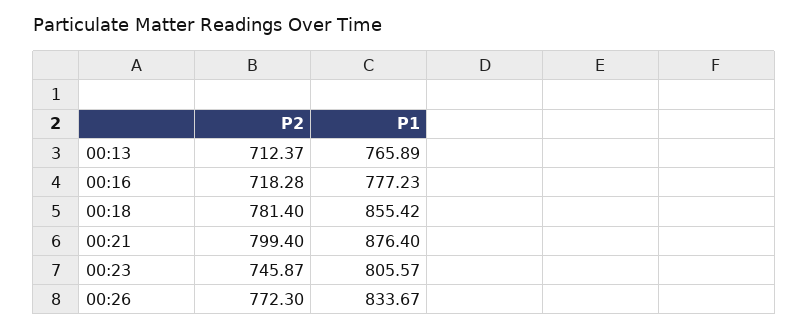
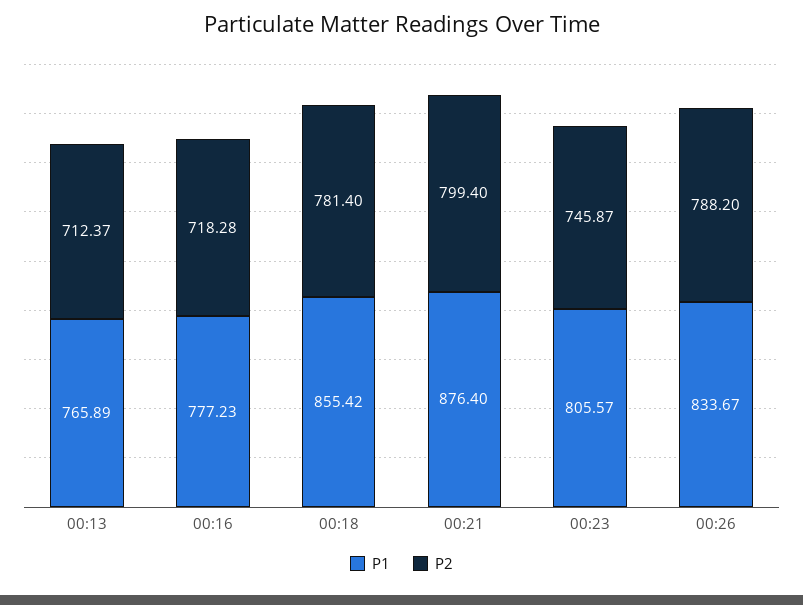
  {
    "P2": {
      "00:13": 712.37,
      "00:16": 718.28,
      "00:18": 781.4,
      "00:21": 799.4,
      "00:23": 745.87,
-     "00:26": 772.3
+     "00:26": 788.2
    },
    "P1": {
      "00:13": 765.89,
      "00:16": 777.23,
      "00:18": 855.42,
      "00:21": 876.4,
      "00:23": 805.57,
      "00:26": 833.67
    }
  }

